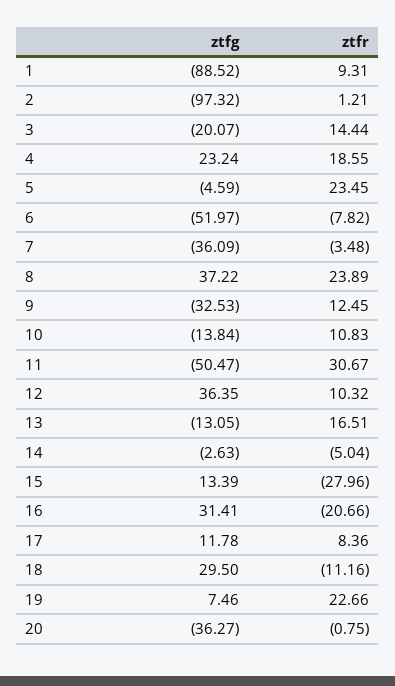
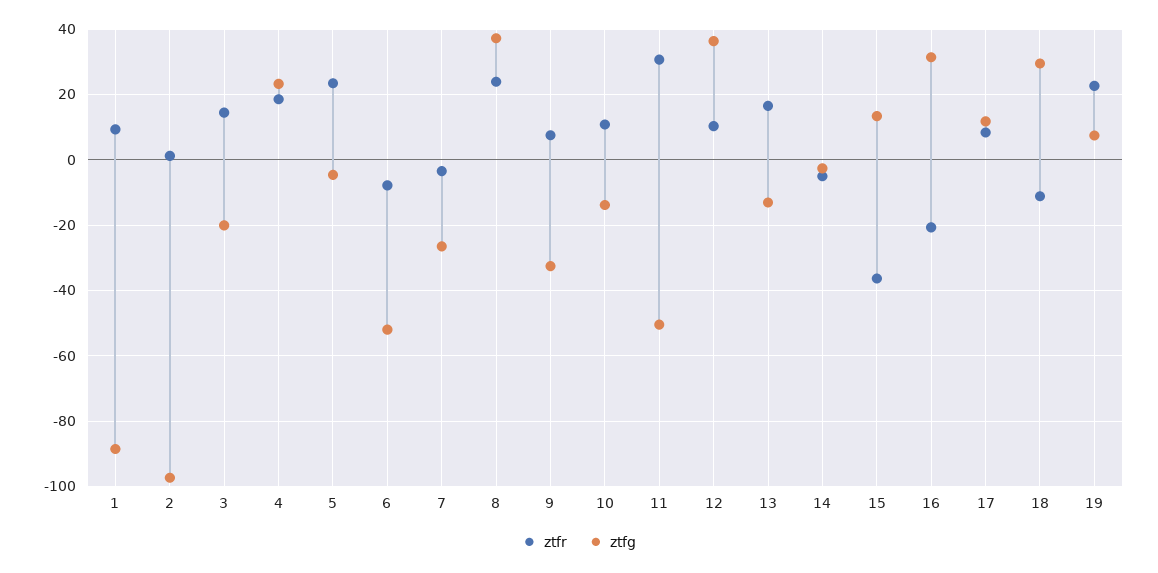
  {
    "ztfg": {
      "1": -88.52,
      "2": -97.32,
      "3": -20.07,
      "4": 23.24,
      "5": -4.59,
      "6": -51.97,
-     "7": -36.09,
+     "7": -26,
      "8": 37.22,
      "9": -32.53,
      "10": -13.84,
      "11": -50.47,
      "12": 36.35,
      "13": -13.05,
      "14": -2.63,
      "15": 13.39,
      "16": 31.41,
      "17": 11.78,
      "18": 29.5,
-     "19": 7.46,
+     "19": 7.46
-     "20": -36.27
    },
    "ztfr": {
      "1": 9.31,
      "2": 1.21,
      "3": 14.44,
      "4": 18.55,
      "5": 23.45,
      "6": -7.82,
      "7": -3.48,
      "8": 23.89,
-     "9": 12.45,
+     "9": 8,
      "10": 10.83,
      "11": 30.67,
      "12": 10.32,
      "13": 16.51,
      "14": -5.04,
-     "15": -27.96,
+     "15": -36,
      "16": -20.66,
      "17": 8.36,
      "18": -11.16,
-     "19": 22.66,
+     "19": 22.66
-     "20": -0.75
    }
  }

